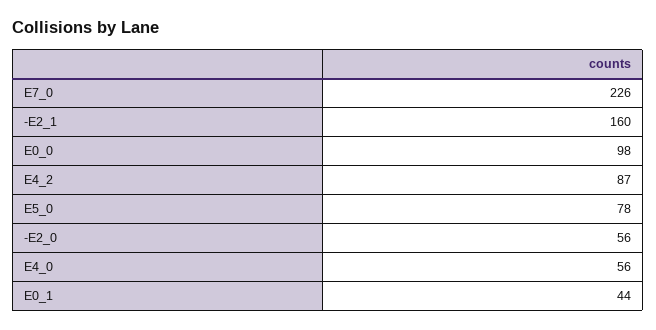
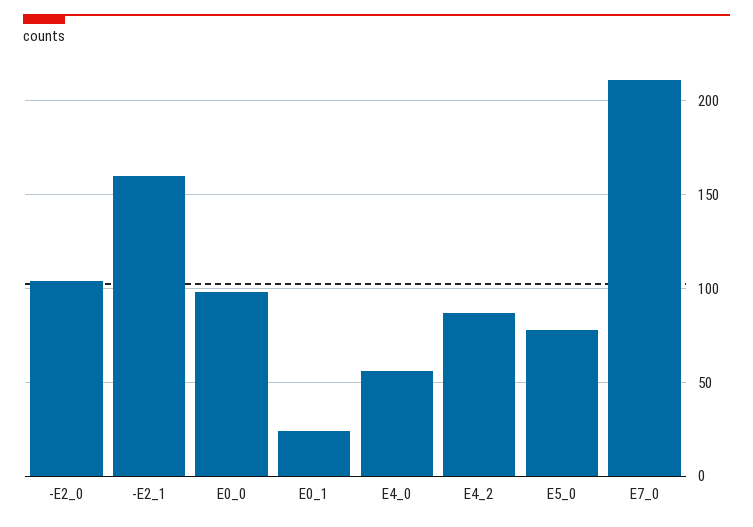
  {
-   "E7_0": 226,
+   "E7_0": 210,
    "-E2_1": 160,
    "E0_0": 98,
    "E4_2": 87,
    "E5_0": 78,
-   "-E2_0": 56,
+   "-E2_0": 105,
    "E4_0": 56,
-   "E0_1": 44
+   "E0_1": 25
  }

